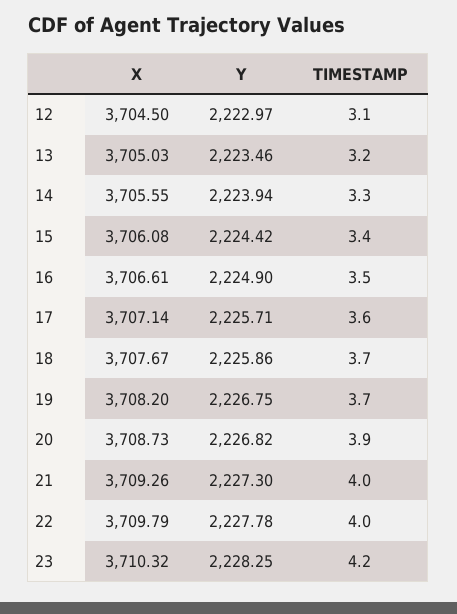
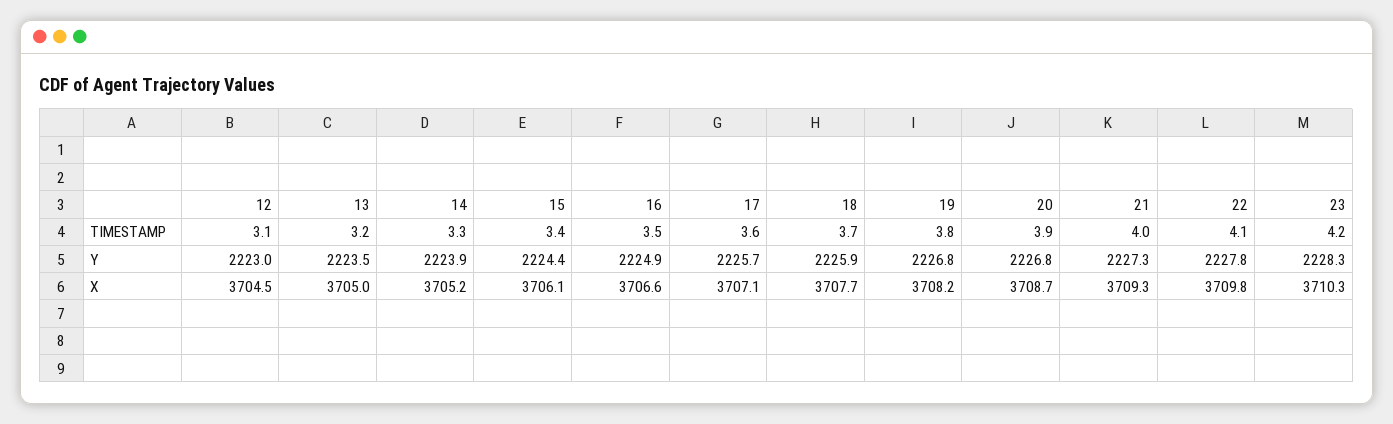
  {
    "X": {
      "12": 3704.5,
      "13": 3705.03,
-     "14": 3705.55,
+     "14": 3705.2,
      "15": 3706.08,
      "16": 3706.61,
      "17": 3707.14,
      "18": 3707.67,
      "19": 3708.2,
      "20": 3708.73,
      "21": 3709.26,
      "22": 3709.79,
      "23": 3710.32
    },
    "Y": {
      "12": 2222.97,
      "13": 2223.46,
      "14": 2223.94,
      "15": 2224.42,
      "16": 2224.9,
      "17": 2225.71,
      "18": 2225.86,
      "19": 2226.75,
      "20": 2226.82,
      "21": 2227.3,
      "22": 2227.78,
      "23": 2228.25
    },
    "TIMESTAMP": {
      "12": 3.1,
      "13": 3.2,
      "14": 3.3,
      "15": 3.4,
      "16": 3.5,
      "17": 3.6,
      "18": 3.7,
-     "19": 3.7,
+     "19": 3.8,
      "20": 3.9,
      "21": 4,
-     "22": 4,
+     "22": 4.1,
      "23": 4.2
    }
  }

